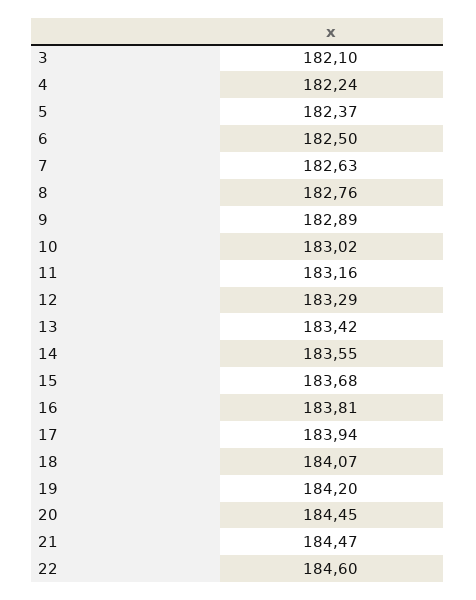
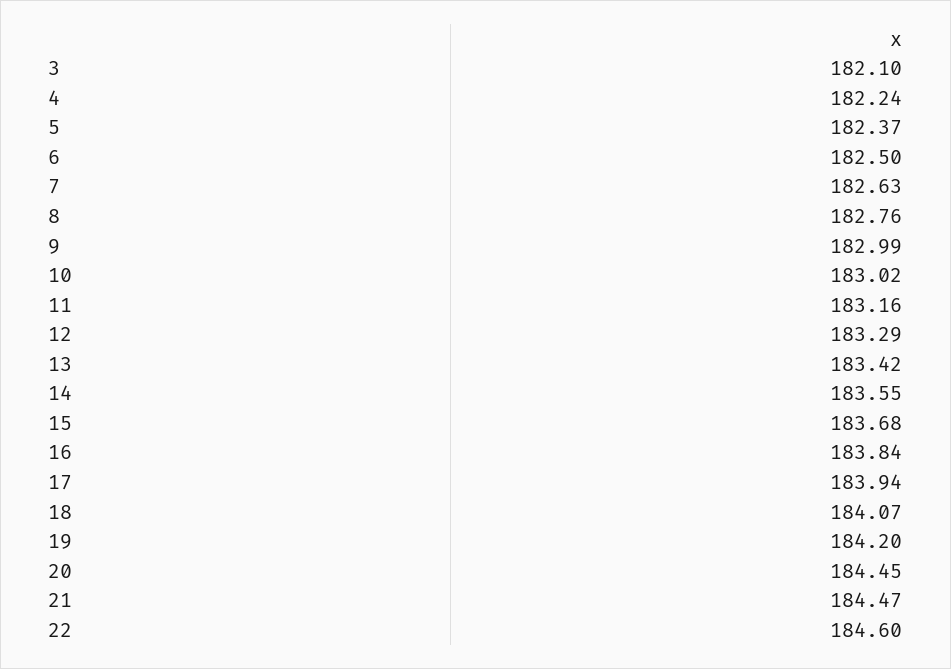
  {
    "3": 182.1,
    "4": 182.24,
    "5": 182.37,
    "6": 182.5,
    "7": 182.63,
    "8": 182.76,
-   "9": 182.89,
+   "9": 182.99,
    "10": 183.02,
    "11": 183.16,
    "12": 183.29,
    "13": 183.42,
    "14": 183.55,
    "15": 183.68,
-   "16": 183.81,
+   "16": 183.84,
    "17": 183.94,
    "18": 184.07,
    "19": 184.2,
    "20": 184.45,
    "21": 184.47,
    "22": 184.6
  }

